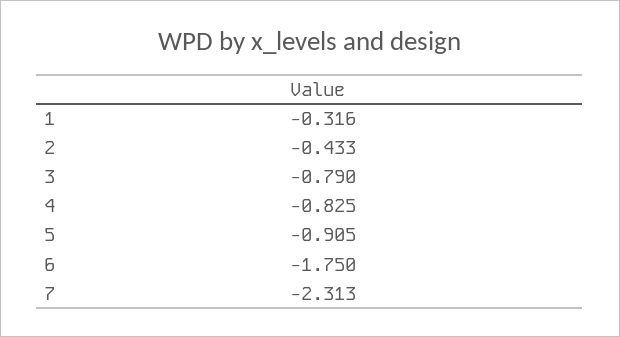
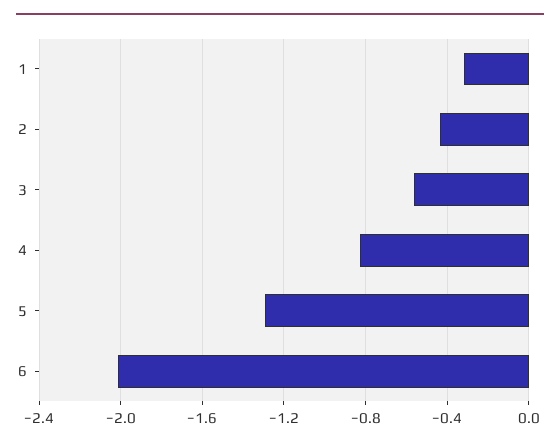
  {
    "1": -0.316,
    "2": -0.433,
-   "3": -0.79,
+   "3": -0.55,
    "4": -0.825,
-   "5": -0.905,
+   "5": -1.3,
-   "6": -1.75,
+   "6": -2
-   "7": -2.313
  }

